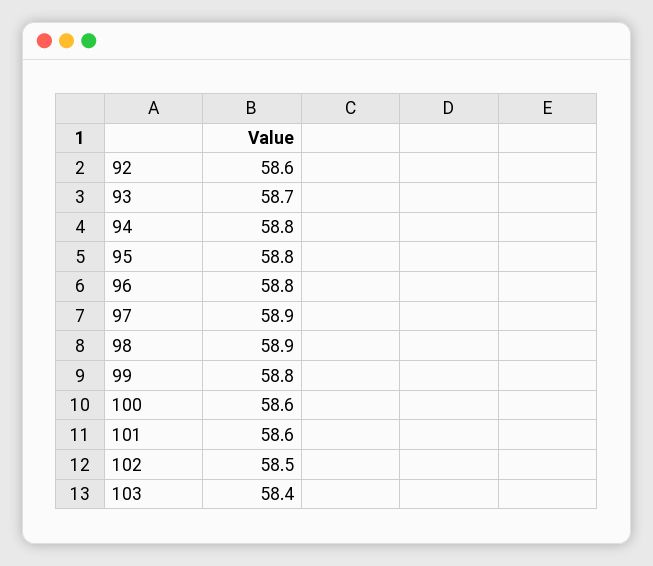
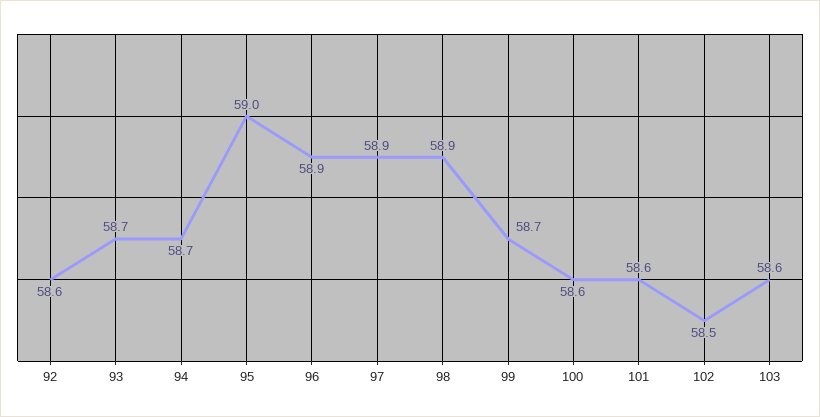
  {
    "92": 58.6,
    "93": 58.7,
-   "94": 58.8,
+   "94": 58.7,
-   "95": 58.8,
+   "95": 59,
-   "96": 58.8,
+   "96": 58.9,
    "97": 58.9,
    "98": 58.9,
-   "99": 58.8,
+   "99": 58.7,
    "100": 58.6,
    "101": 58.6,
    "102": 58.5,
-   "103": 58.4
+   "103": 58.6
  }

